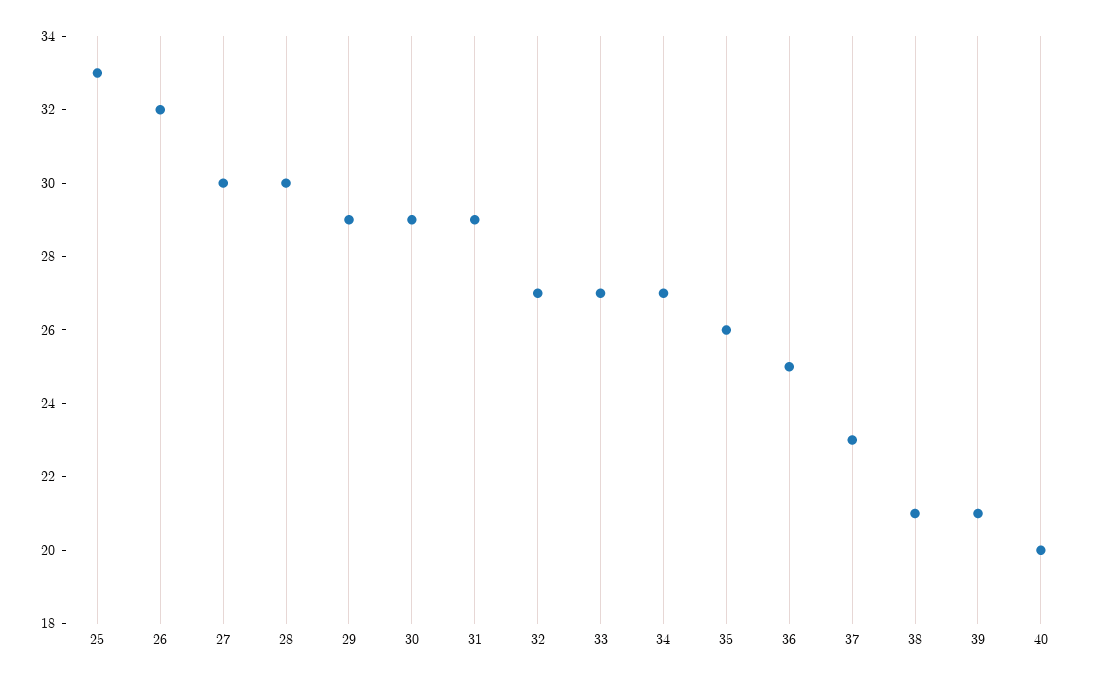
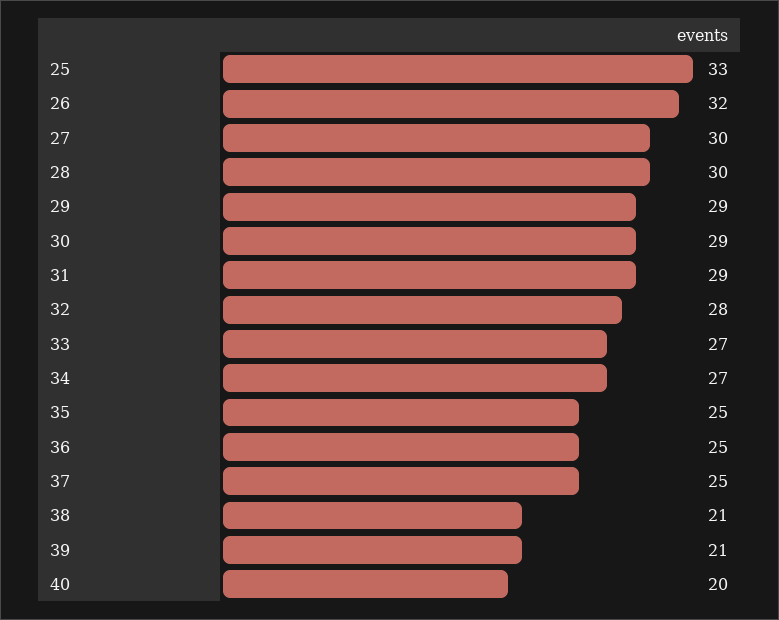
  {
    "25": 33,
    "26": 32,
    "27": 30,
    "28": 30,
    "29": 29,
    "30": 29,
    "31": 29,
-   "32": 27,
+   "32": 28,
    "33": 27,
    "34": 27,
-   "35": 26,
+   "35": 25,
    "36": 25,
-   "37": 23,
+   "37": 25,
    "38": 21,
    "39": 21,
    "40": 20
  }

